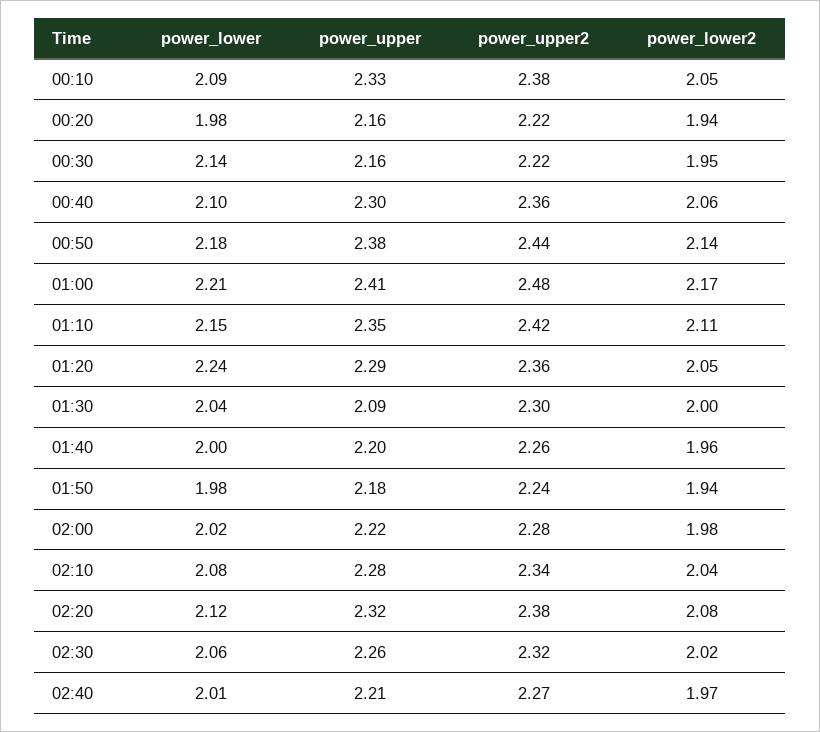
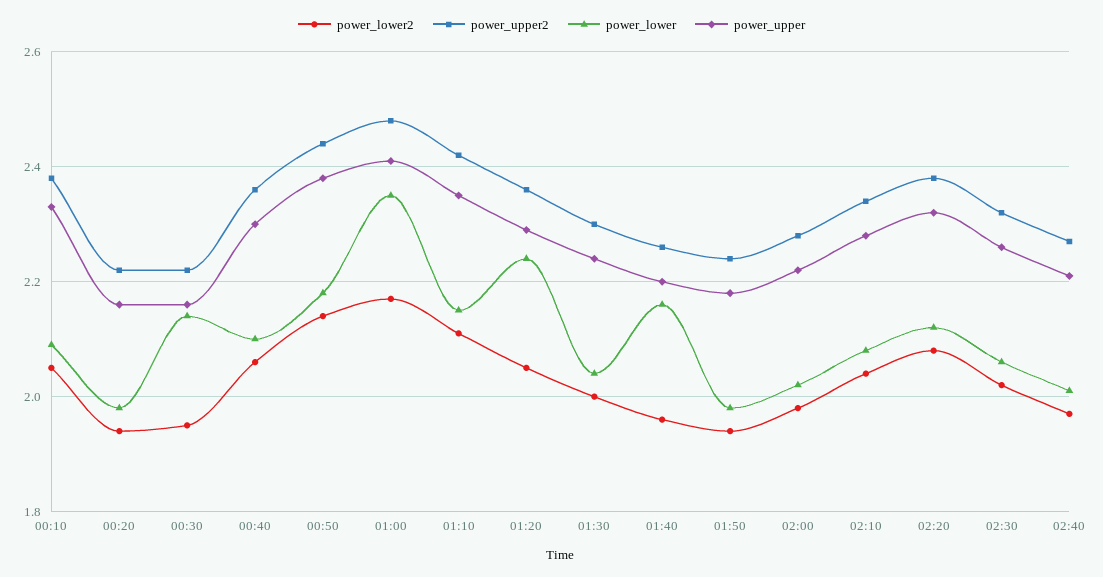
  {
    "power_lower": {
      "00:10": 2.09,
      "00:20": 1.98,
      "00:30": 2.14,
      "00:40": 2.1,
      "00:50": 2.18,
-     "01:00": 2.21,
+     "01:00": 2.35,
      "01:10": 2.15,
      "01:20": 2.24,
      "01:30": 2.04,
-     "01:40": 2,
+     "01:40": 2.15,
      "01:50": 1.98,
      "02:00": 2.02,
      "02:10": 2.08,
      "02:20": 2.12,
      "02:30": 2.06,
      "02:40": 2.01
    },
    "power_upper": {
      "00:10": 2.33,
      "00:20": 2.16,
      "00:30": 2.16,
      "00:40": 2.3,
      "00:50": 2.38,
      "01:00": 2.41,
      "01:10": 2.35,
      "01:20": 2.29,
-     "01:30": 2.09,
+     "01:30": 2.25,
      "01:40": 2.2,
      "01:50": 2.18,
      "02:00": 2.22,
      "02:10": 2.28,
      "02:20": 2.32,
      "02:30": 2.26,
      "02:40": 2.21
    },
    "power_upper2": {
      "00:10": 2.38,
      "00:20": 2.22,
      "00:30": 2.22,
      "00:40": 2.36,
      "00:50": 2.44,
      "01:00": 2.48,
      "01:10": 2.42,
      "01:20": 2.36,
      "01:30": 2.3,
      "01:40": 2.26,
      "01:50": 2.24,
      "02:00": 2.28,
      "02:10": 2.34,
      "02:20": 2.38,
      "02:30": 2.32,
      "02:40": 2.27
    },
    "power_lower2": {
      "00:10": 2.05,
      "00:20": 1.94,
      "00:30": 1.95,
      "00:40": 2.06,
      "00:50": 2.14,
      "01:00": 2.17,
      "01:10": 2.11,
      "01:20": 2.05,
      "01:30": 2,
      "01:40": 1.96,
      "01:50": 1.94,
      "02:00": 1.98,
      "02:10": 2.04,
      "02:20": 2.08,
      "02:30": 2.02,
      "02:40": 1.97
    }
  }

